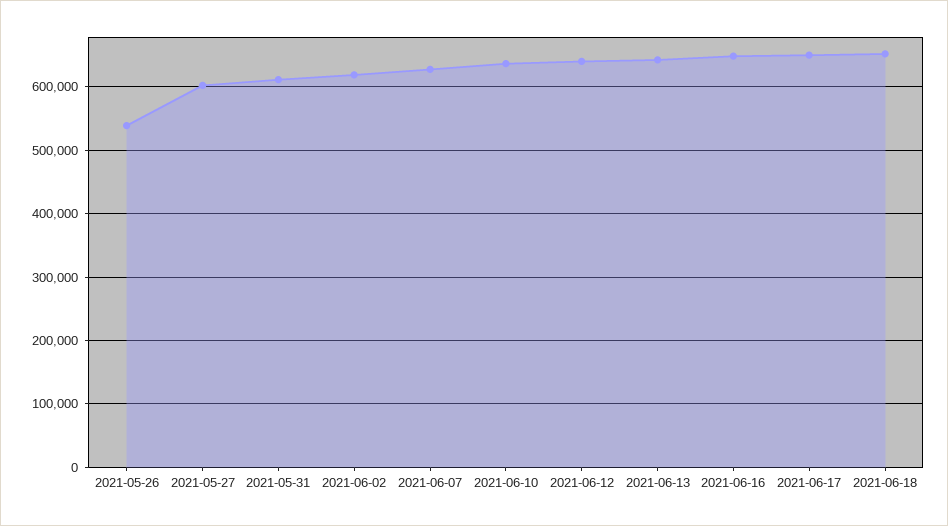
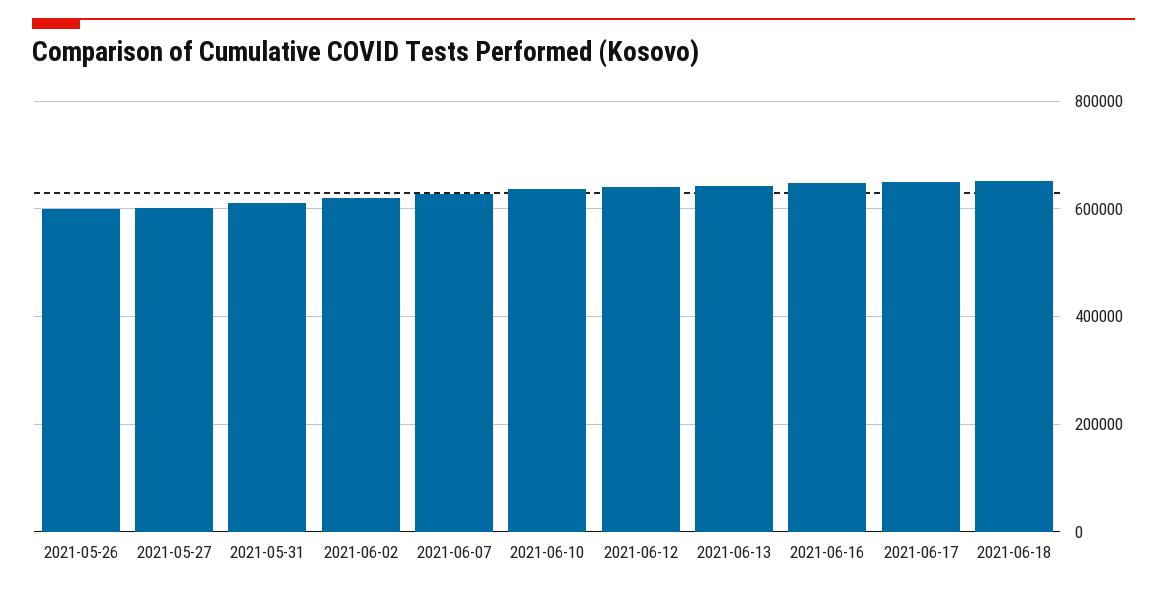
  {
-   "2021-05-26": 540000,
+   "2021-05-26": 600000,
    "2021-05-27": 600000,
    "2021-05-31": 610000,
    "2021-06-02": 620000,
    "2021-06-07": 630000,
    "2021-06-10": 640000,
    "2021-06-12": 640000,
    "2021-06-13": 640000,
    "2021-06-16": 650000,
    "2021-06-17": 650000,
    "2021-06-18": 650000
  }

